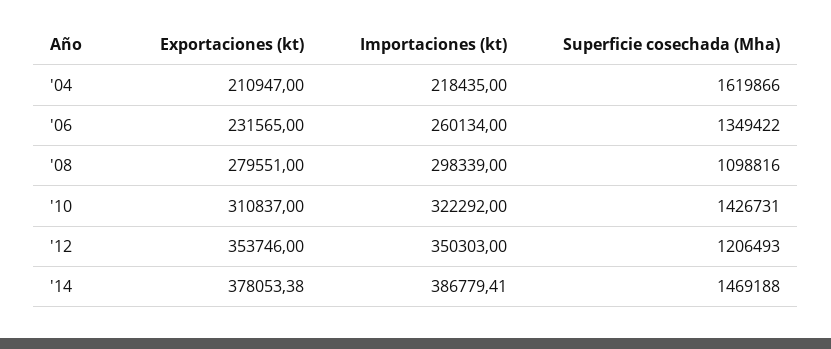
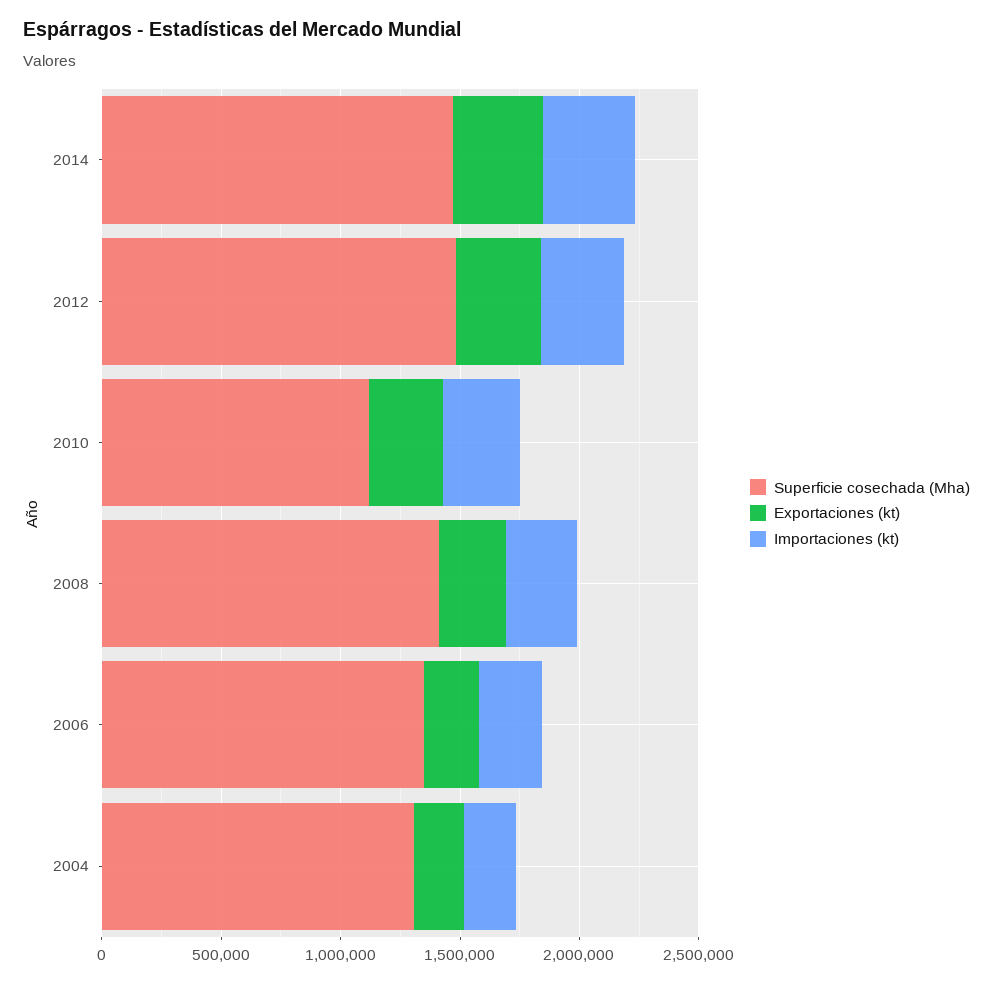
  {
    "Exportaciones (kt)": {
      "'04": 210947,
      "'06": 231565,
      "'08": 279551,
      "'10": 310837,
      "'12": 353746,
      "'14": 378053.38
    },
    "Importaciones (kt)": {
      "'04": 218435,
      "'06": 260134,
      "'08": 298339,
      "'10": 322292,
      "'12": 350303,
      "'14": 386779.41
    },
    "Superficie cosechada (Mha)": {
-     "'04": 1619866,
+     "'04": 1300000,
      "'06": 1349422,
-     "'08": 1098816,
+     "'08": 1400000,
-     "'10": 1426731,
+     "'10": 1100000,
-     "'12": 1206493,
+     "'12": 1500000,
      "'14": 1469188
    }
  }

